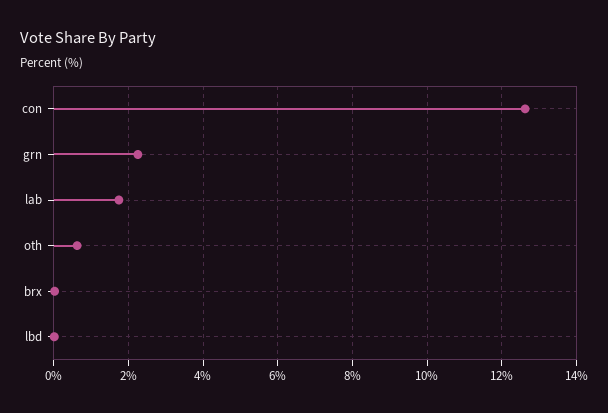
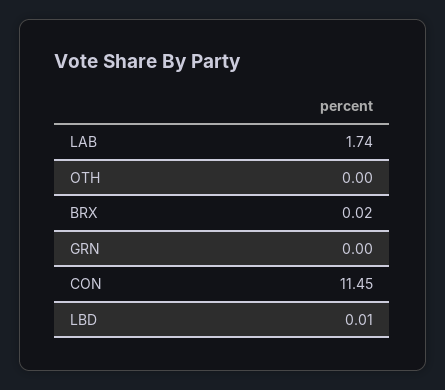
  {
-   "con": 12.6,
+   "con": 11.45,
-   "grn": 2.2,
+   "grn": 0,
    "lab": 1.74,
-   "oth": 0.6,
+   "oth": 0,
    "brx": 0.02,
    "lbd": 0.01
  }

